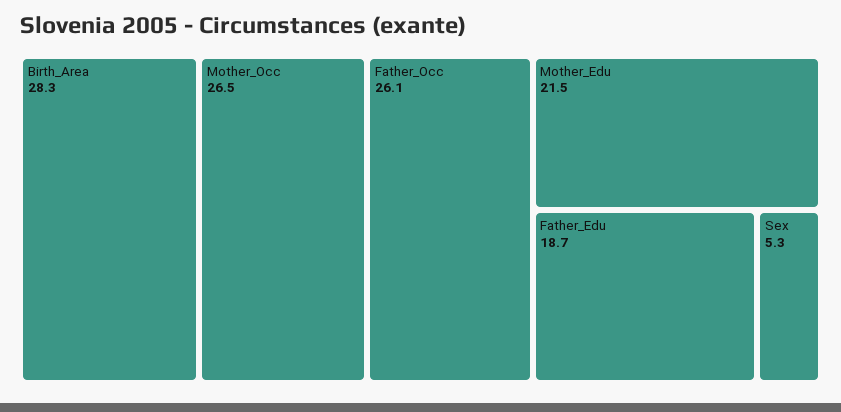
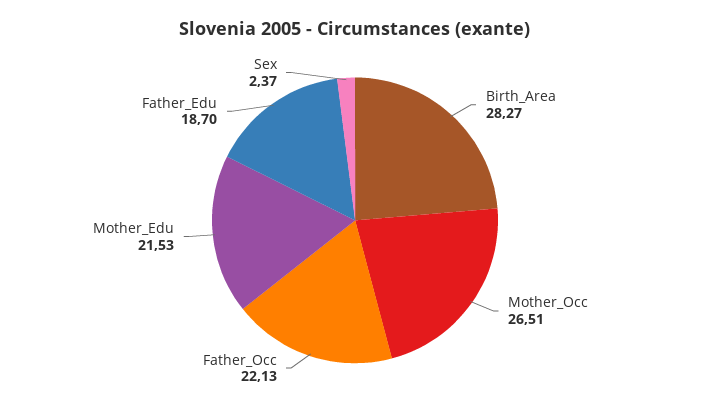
  {
    "Birth_Area": 28.27,
    "Mother_Occ": 26.51,
-   "Father_Occ": 26.1,
+   "Father_Occ": 22.13,
    "Mother_Edu": 21.53,
    "Father_Edu": 18.7,
-   "Sex": 5.3
+   "Sex": 2.37
  }

